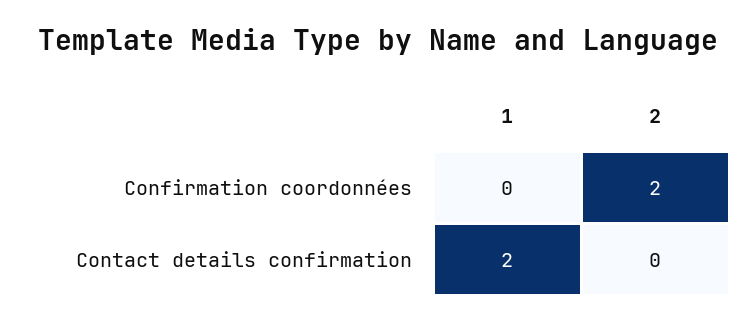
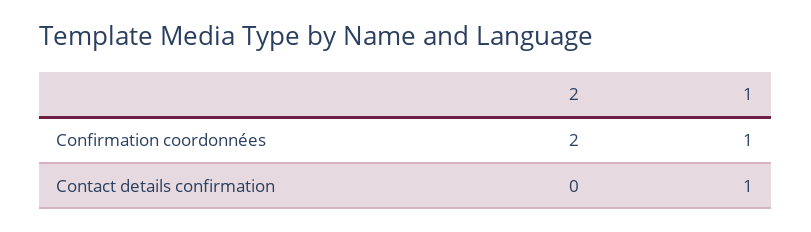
  {
    "1": {
-     "Confirmation coordonnées": 0,
+     "Confirmation coordonnées": 1,
-     "Contact details confirmation": 2
+     "Contact details confirmation": 1
    },
    "2": {
      "Confirmation coordonnées": 2,
      "Contact details confirmation": 0
    }
  }

